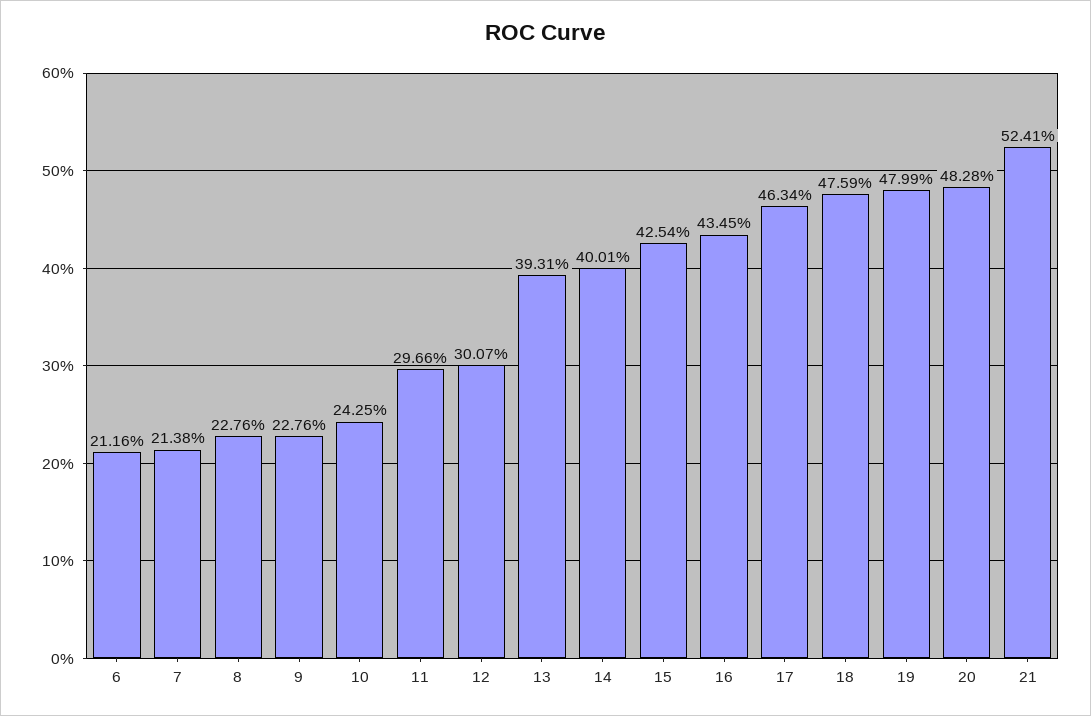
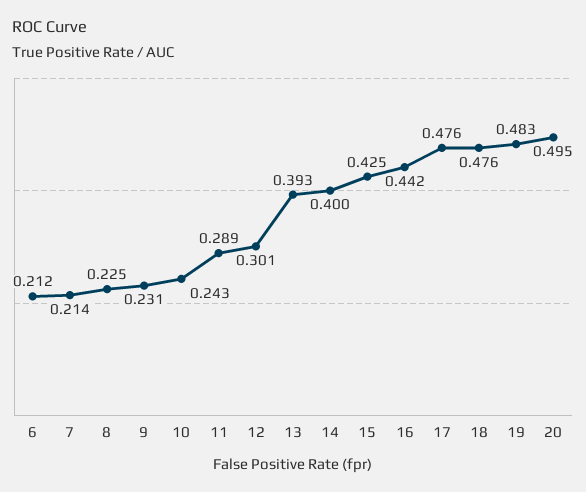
  {
    "6": 0.2116,
    "7": 0.2138,
-   "8": 0.2276,
+   "8": 0.225,
-   "9": 0.2276,
+   "9": 0.231,
    "10": 0.2425,
-   "11": 0.2966,
+   "11": 0.289,
    "12": 0.3007,
    "13": 0.3931,
    "14": 0.4001,
    "15": 0.4254,
-   "16": 0.4345,
+   "16": 0.442,
-   "17": 0.4634,
+   "17": 0.476,
    "18": 0.4759,
-   "19": 0.4799,
+   "19": 0.483,
-   "20": 0.4828,
+   "20": 0.495
-   "21": 0.5241
  }

